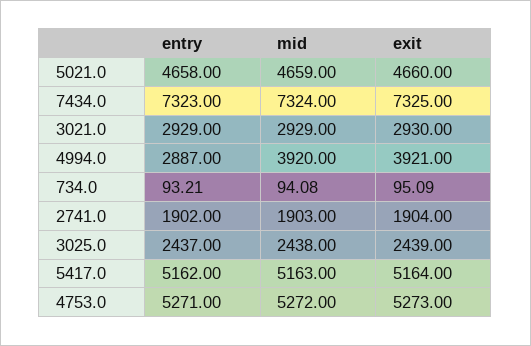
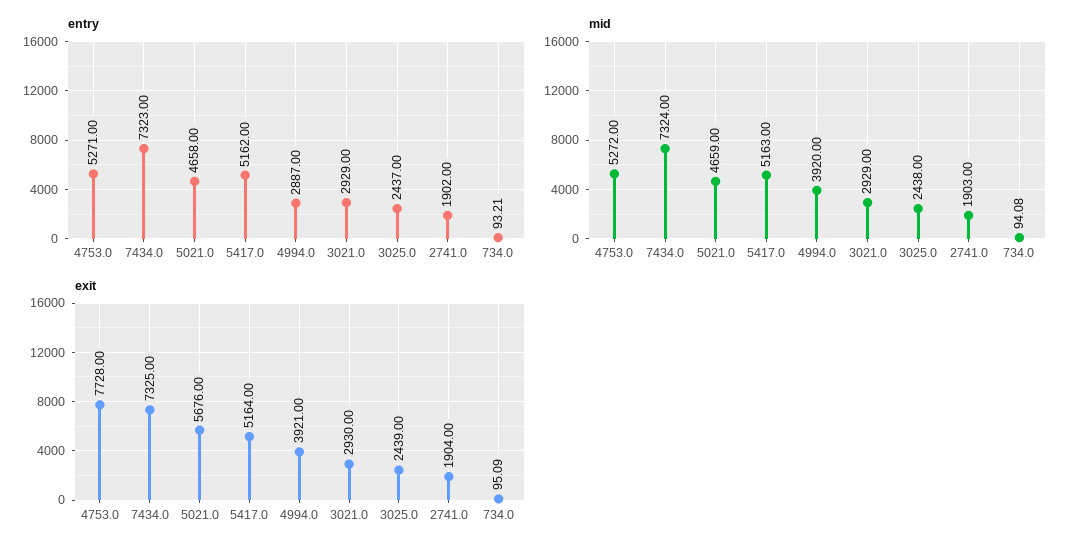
  {
    "entry": {
      "5021.0": 4658,
      "7434.0": 7323,
      "3021.0": 2929,
      "4994.0": 2887,
      "734.0": 93.21,
      "2741.0": 1902,
      "3025.0": 2437,
      "5417.0": 5162,
      "4753.0": 5271
    },
    "mid": {
      "5021.0": 4659,
      "7434.0": 7324,
      "3021.0": 2929,
      "4994.0": 3920,
      "734.0": 94.08,
      "2741.0": 1903,
      "3025.0": 2438,
      "5417.0": 5163,
      "4753.0": 5272
    },
    "exit": {
-     "5021.0": 4660,
+     "5021.0": 5676,
      "7434.0": 7325,
      "3021.0": 2930,
      "4994.0": 3921,
      "734.0": 95.09,
      "2741.0": 1904,
      "3025.0": 2439,
      "5417.0": 5164,
-     "4753.0": 5273
+     "4753.0": 7728
    }
  }

